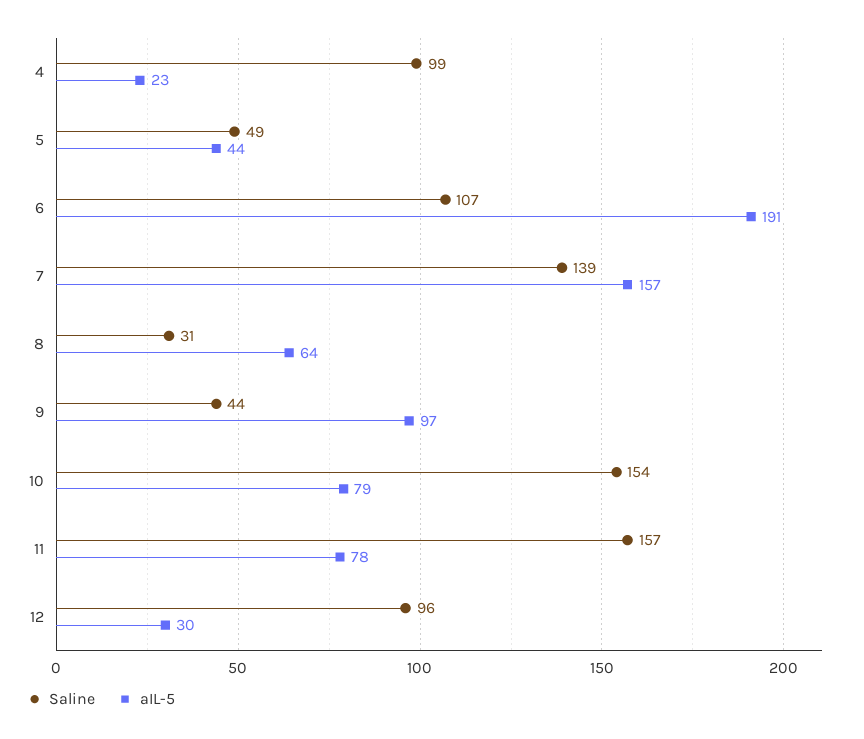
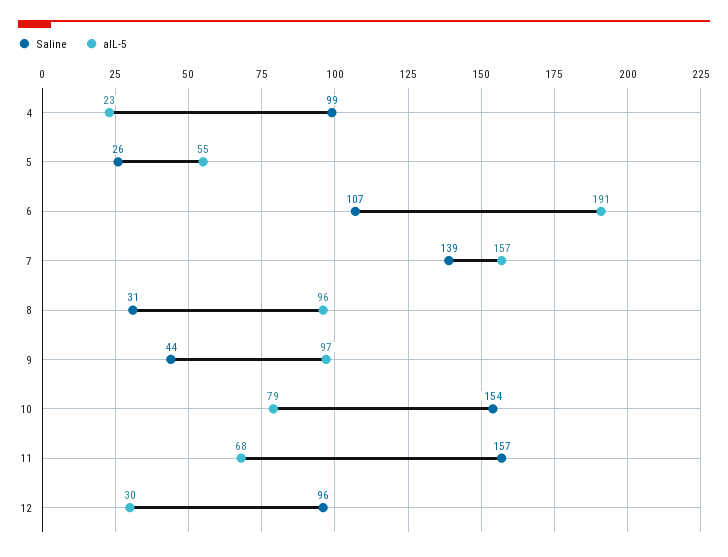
  {
    "Saline": {
      "4": 99,
-     "5": 49,
+     "5": 26,
      "6": 107,
      "7": 139,
      "8": 31,
      "9": 44,
      "10": 154,
      "11": 157,
      "12": 96
    },
    "aIL-5": {
      "4": 23,
-     "5": 44,
+     "5": 55,
      "6": 191,
      "7": 157,
-     "8": 64,
+     "8": 96,
      "9": 97,
      "10": 79,
-     "11": 78,
+     "11": 68,
      "12": 30
    }
  }

